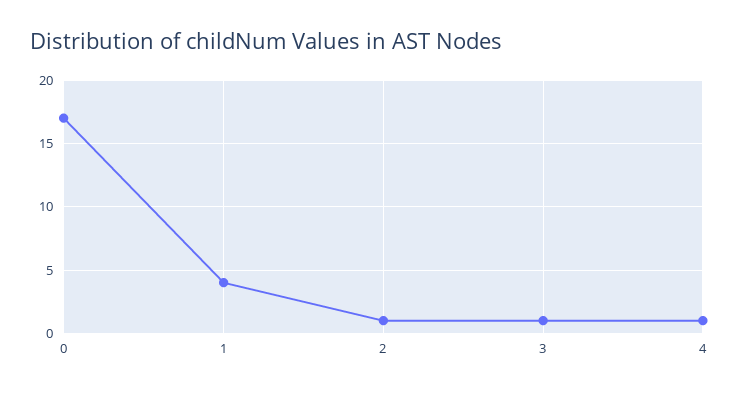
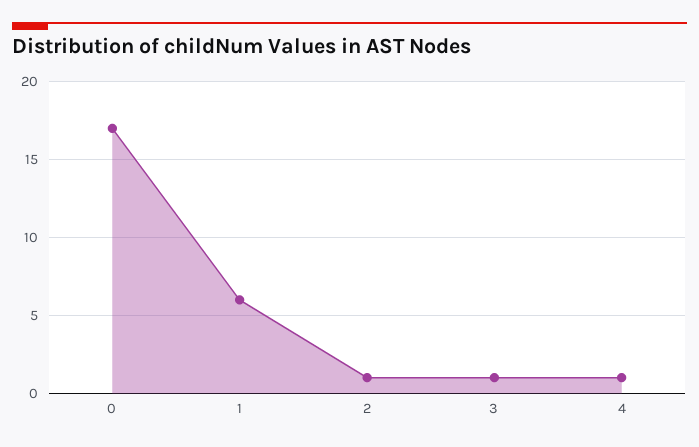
  {
    "0": 17,
-   "1": 4,
+   "1": 6,
    "2": 1,
    "3": 1,
    "4": 1
  }

